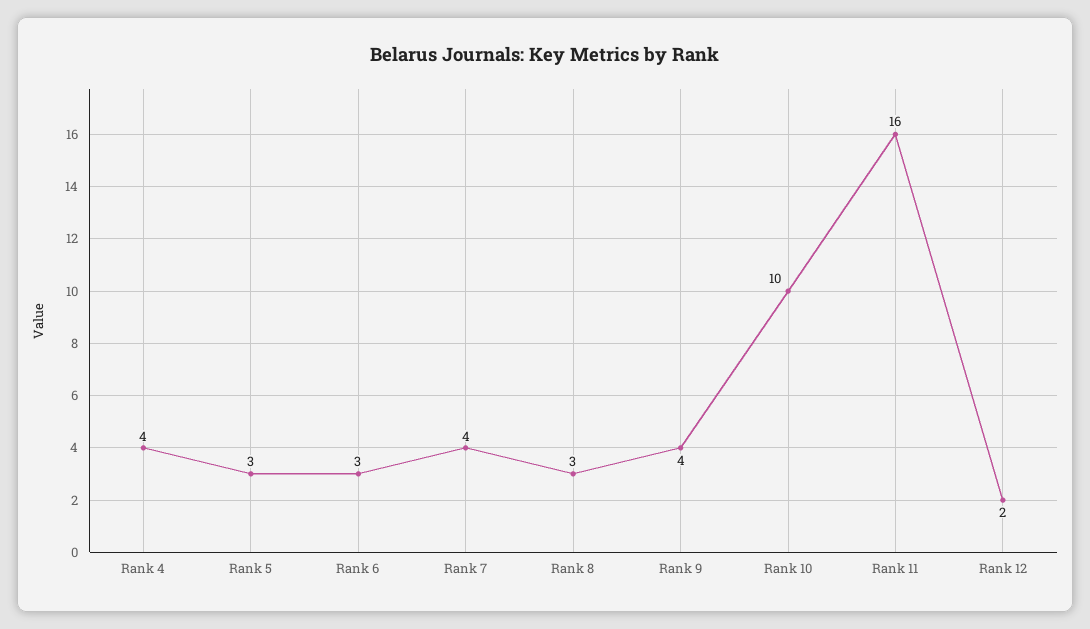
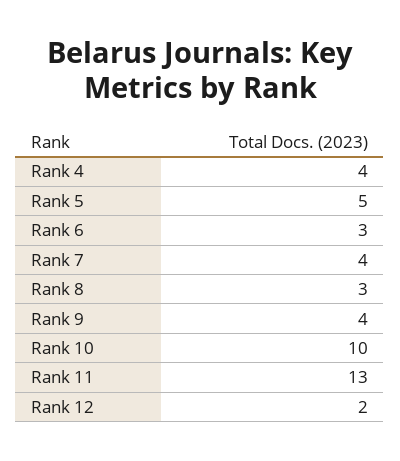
  {
    "Rank 4": 4,
-   "Rank 5": 3,
+   "Rank 5": 5,
    "Rank 6": 3,
    "Rank 7": 4,
    "Rank 8": 3,
    "Rank 9": 4,
    "Rank 10": 10,
-   "Rank 11": 16,
+   "Rank 11": 13,
    "Rank 12": 2
  }

